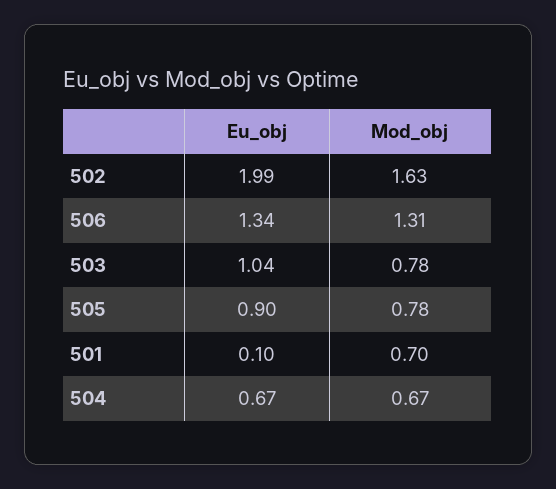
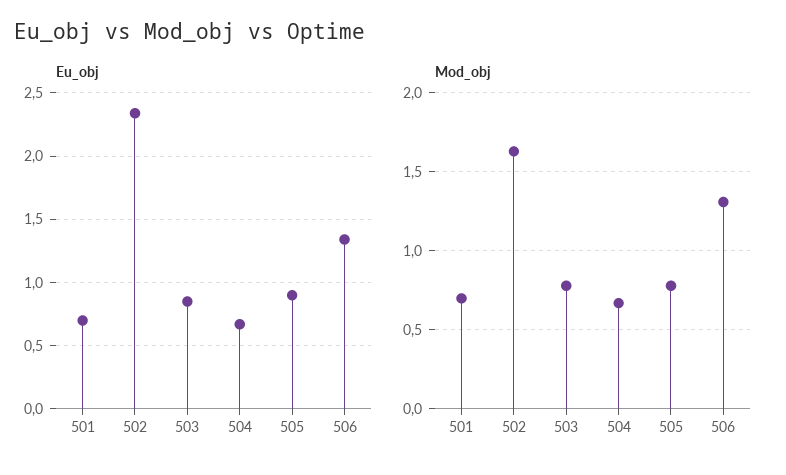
  {
    "Eu_obj": {
-     "502": 1.99,
+     "502": 2.35,
      "506": 1.34,
-     "503": 1.04,
+     "503": 0.85,
      "505": 0.9,
-     "501": 0.1,
+     "501": 0.7,
      "504": 0.67
    },
    "Mod_obj": {
      "502": 1.63,
      "506": 1.31,
      "503": 0.78,
      "505": 0.78,
      "501": 0.7,
      "504": 0.67
    }
  }

